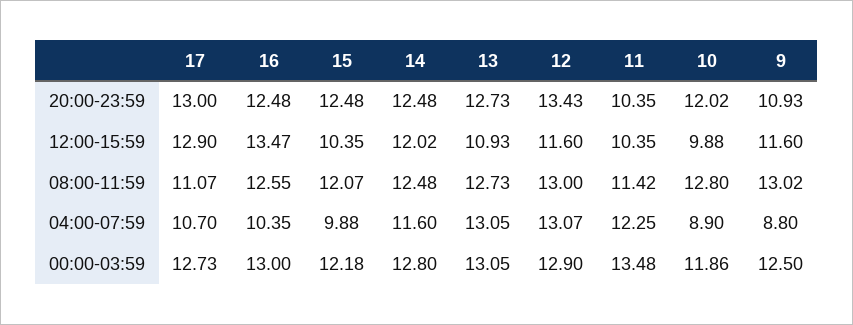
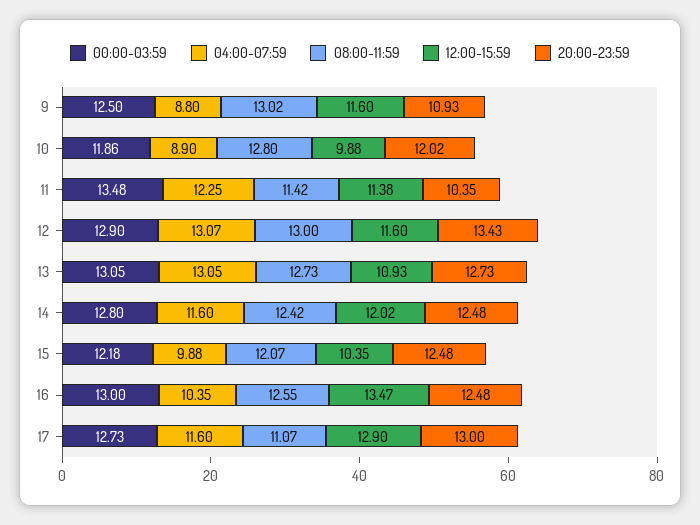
  {
    "20:00-23:59": {
      "17": 13,
      "16": 12.48,
      "15": 12.48,
      "14": 12.48,
      "13": 12.73,
      "12": 13.43,
      "11": 10.35,
      "10": 12.02,
      "9": 10.93
    },
    "12:00-15:59": {
      "17": 12.9,
      "16": 13.47,
      "15": 10.35,
      "14": 12.02,
      "13": 10.93,
      "12": 11.6,
-     "11": 10.35,
+     "11": 11.38,
      "10": 9.88,
      "9": 11.6
    },
    "08:00-11:59": {
      "17": 11.07,
      "16": 12.55,
      "15": 12.07,
-     "14": 12.48,
+     "14": 12.42,
      "13": 12.73,
      "12": 13,
      "11": 11.42,
      "10": 12.8,
      "9": 13.02
    },
    "04:00-07:59": {
-     "17": 10.7,
+     "17": 11.6,
      "16": 10.35,
      "15": 9.88,
      "14": 11.6,
      "13": 13.05,
      "12": 13.07,
      "11": 12.25,
      "10": 8.9,
      "9": 8.8
    },
    "00:00-03:59": {
      "17": 12.73,
      "16": 13,
      "15": 12.18,
      "14": 12.8,
      "13": 13.05,
      "12": 12.9,
      "11": 13.48,
      "10": 11.86,
      "9": 12.5
    }
  }

